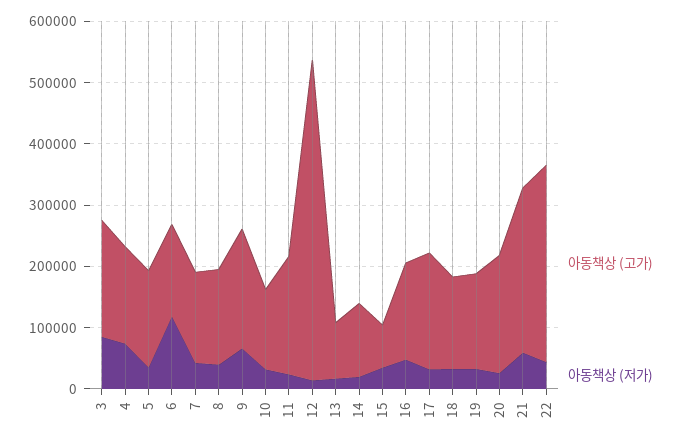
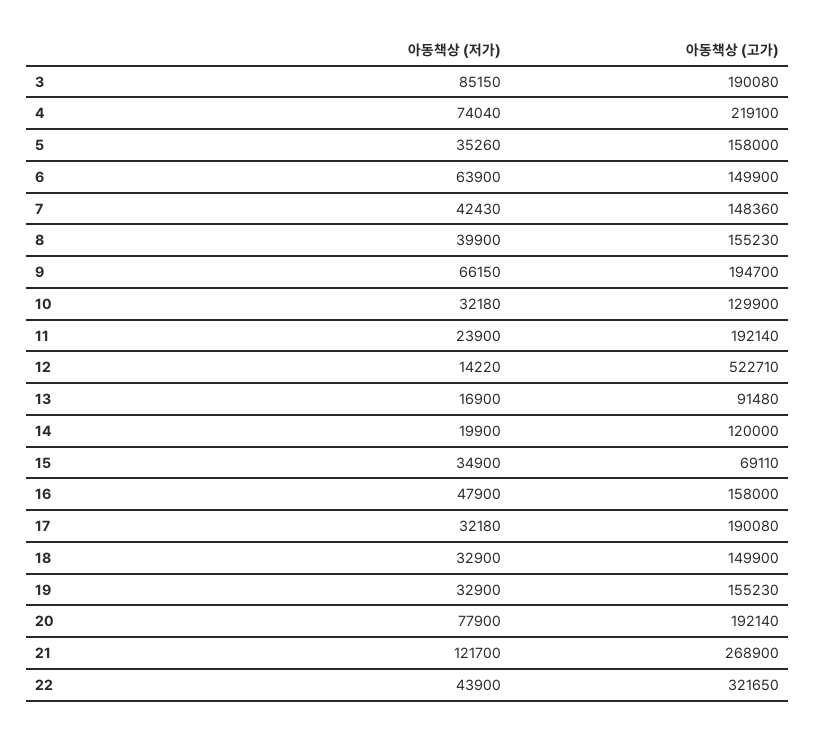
  {
    "아동책상 (고가)": {
      "3": 190080,
-     "4": 160000,
+     "4": 219100,
      "5": 158000,
      "6": 149900,
      "7": 148360,
      "8": 155230,
      "9": 194700,
      "10": 129900,
      "11": 192140,
      "12": 522710,
      "13": 91480,
      "14": 120000,
      "15": 69110,
      "16": 158000,
      "17": 190080,
      "18": 149900,
      "19": 155230,
      "20": 192140,
      "21": 268900,
      "22": 321650
    },
    "아동책상 (저가)": {
      "3": 85150,
      "4": 74040,
      "5": 35260,
-     "6": 120000,
+     "6": 63900,
      "7": 42430,
      "8": 39900,
      "9": 66150,
      "10": 32180,
      "11": 23900,
      "12": 14220,
      "13": 16900,
      "14": 19900,
      "15": 34900,
      "16": 47900,
      "17": 32180,
      "18": 32900,
      "19": 32900,
-     "20": 20000,
+     "20": 77900,
-     "21": 60000,
+     "21": 121700,
      "22": 43900
    }
  }

